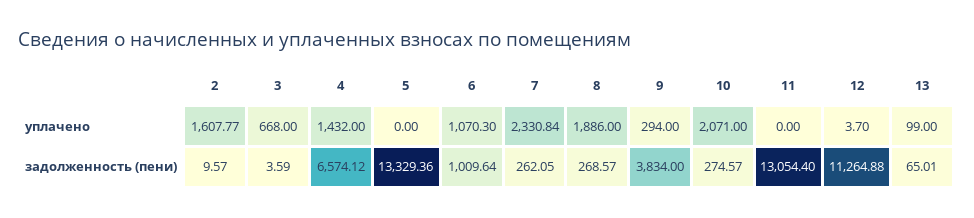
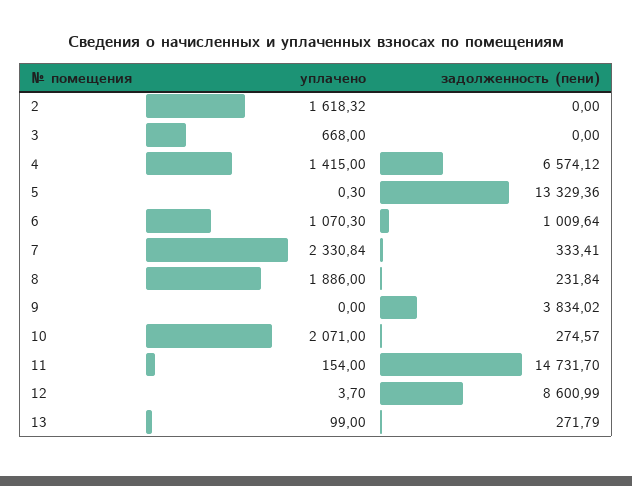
  {
    "2": {
-     "уплачено": 1607.77,
+     "уплачено": 1618.32,
-     "задолженность (пени)": 9.57
+     "задолженность (пени)": 0
    },
    "3": {
      "уплачено": 668,
-     "задолженность (пени)": 3.59
+     "задолженность (пени)": 0
    },
    "4": {
-     "уплачено": 1432,
+     "уплачено": 1415,
      "задолженность (пени)": 6574.12
    },
    "5": {
-     "уплачено": 0,
+     "уплачено": 0.3,
      "задолженность (пени)": 13329.36
    },
    "6": {
      "уплачено": 1070.3,
      "задолженность (пени)": 1009.64
    },
    "7": {
      "уплачено": 2330.84,
-     "задолженность (пени)": 262.05
+     "задолженность (пени)": 333.41
    },
    "8": {
      "уплачено": 1886,
-     "задолженность (пени)": 268.57
+     "задолженность (пени)": 231.84
    },
    "9": {
-     "уплачено": 294,
+     "уплачено": 0,
-     "задолженность (пени)": 3834
+     "задолженность (пени)": 3834.02
    },
    "10": {
      "уплачено": 2071,
      "задолженность (пени)": 274.57
    },
    "11": {
-     "уплачено": 0,
+     "уплачено": 154,
-     "задолженность (пени)": 13054.4
+     "задолженность (пени)": 14731.7
    },
    "12": {
      "уплачено": 3.7,
-     "задолженность (пени)": 11264.88
+     "задолженность (пени)": 8600.99
    },
    "13": {
      "уплачено": 99,
-     "задолженность (пени)": 65.01
+     "задолженность (пени)": 271.79
    }
  }

